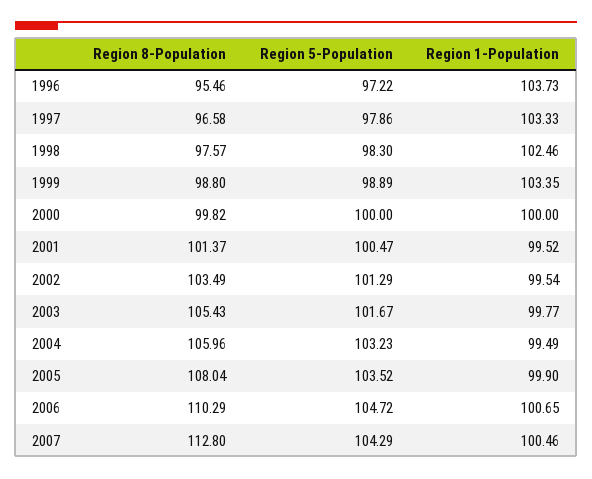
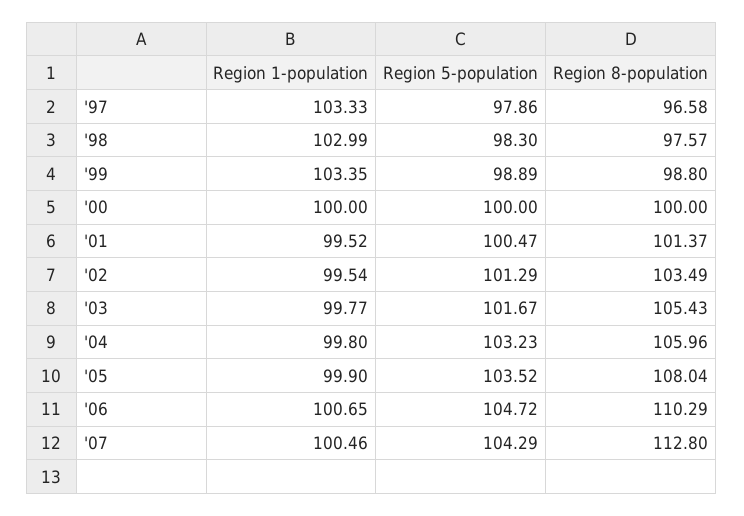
  {
    "Region 8-Population": {
-     "1996": 95.46,
      "1997": 96.58,
      "1998": 97.57,
      "1999": 98.8,
-     "2000": 99.82,
+     "2000": 100,
      "2001": 101.37,
      "2002": 103.49,
      "2003": 105.43,
      "2004": 105.96,
      "2005": 108.04,
      "2006": 110.29,
      "2007": 112.8
    },
    "Region 5-Population": {
-     "1996": 97.22,
      "1997": 97.86,
      "1998": 98.3,
      "1999": 98.89,
      "2000": 100,
      "2001": 100.47,
      "2002": 101.29,
      "2003": 101.67,
      "2004": 103.23,
      "2005": 103.52,
      "2006": 104.72,
      "2007": 104.29
    },
    "Region 1-Population": {
-     "1996": 103.73,
      "1997": 103.33,
-     "1998": 102.46,
+     "1998": 102.99,
      "1999": 103.35,
      "2000": 100,
      "2001": 99.52,
      "2002": 99.54,
      "2003": 99.77,
-     "2004": 99.49,
+     "2004": 99.8,
      "2005": 99.9,
      "2006": 100.65,
      "2007": 100.46
    }
  }

